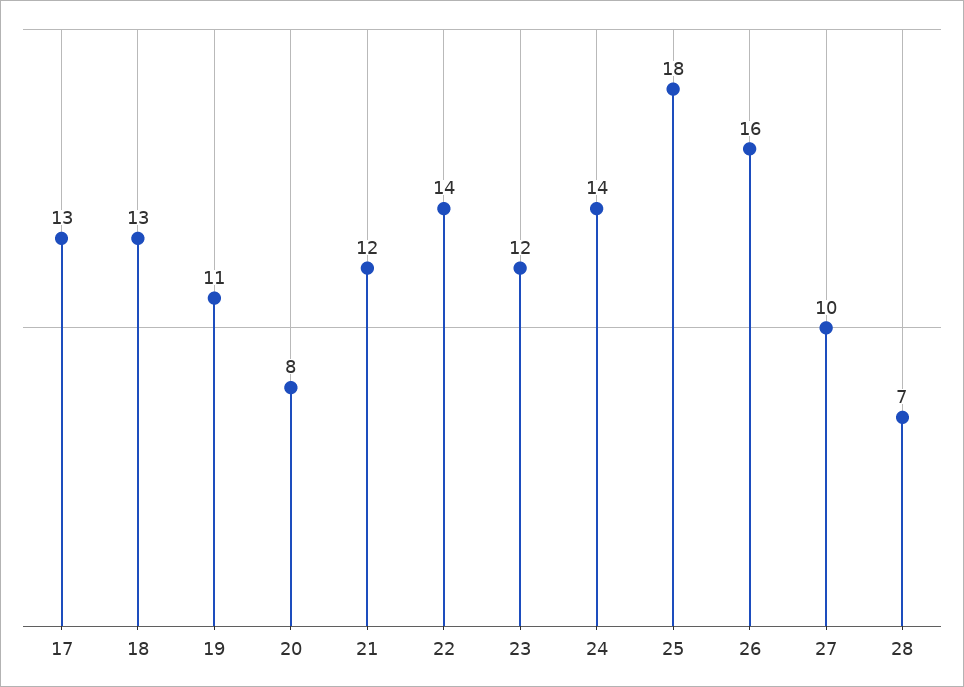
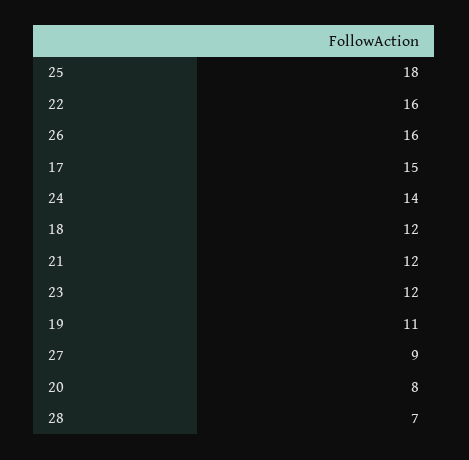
  {
-   "17": 13,
+   "17": 15,
-   "18": 13,
+   "18": 12,
    "19": 11,
    "20": 8,
    "21": 12,
-   "22": 14,
+   "22": 16,
    "23": 12,
    "24": 14,
    "25": 18,
    "26": 16,
-   "27": 10,
+   "27": 9,
    "28": 7
  }

